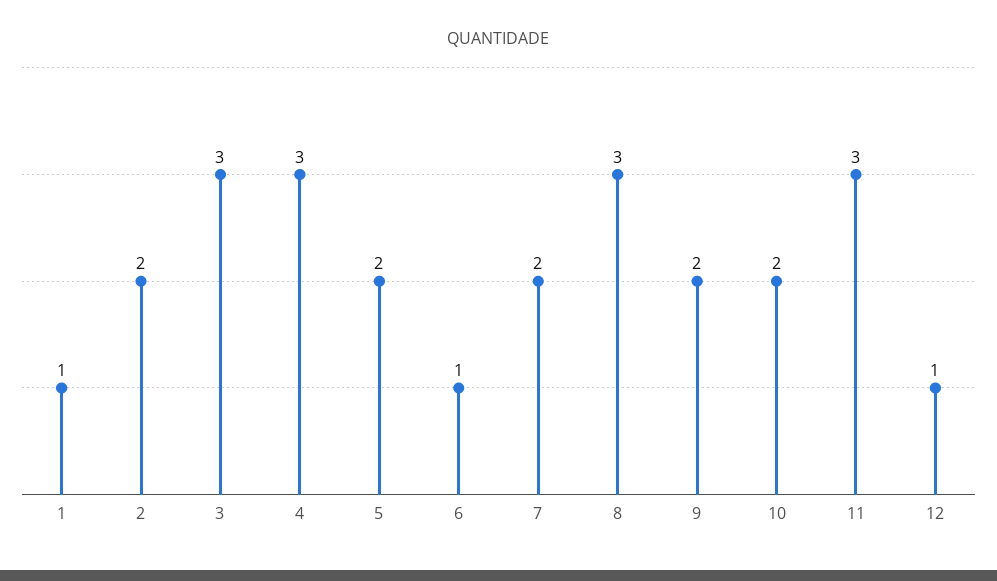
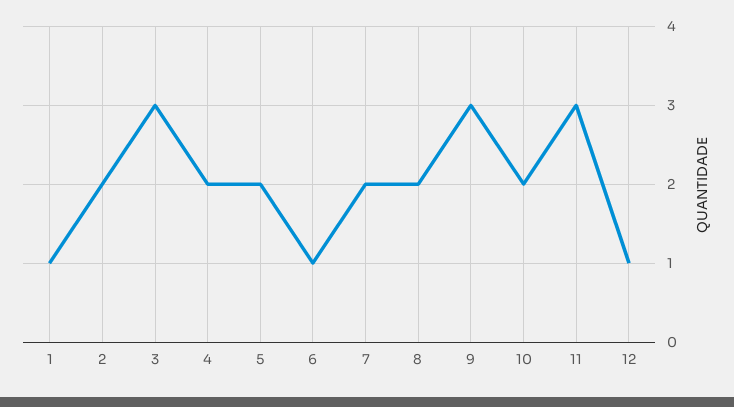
  {
    "1": 1,
    "2": 2,
    "3": 3,
-   "4": 3,
+   "4": 2,
    "5": 2,
    "6": 1,
    "7": 2,
-   "8": 3,
+   "8": 2,
-   "9": 2,
+   "9": 3,
    "10": 2,
    "11": 3,
    "12": 1
  }

